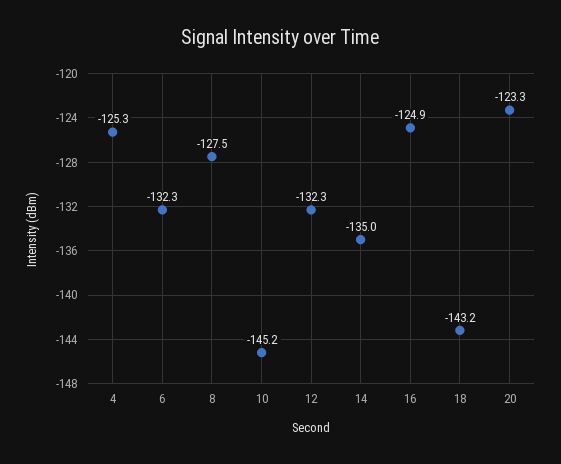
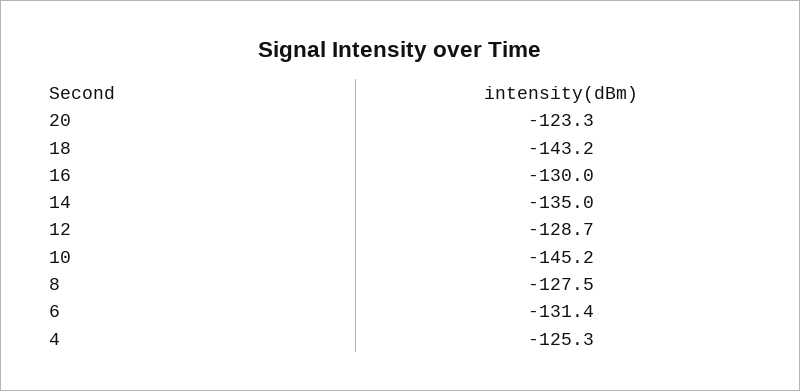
  {
    "4": -125.3,
-   "6": -132.3,
+   "6": -131.4,
    "8": -127.5,
    "10": -145.2,
-   "12": -132.3,
+   "12": -128.7,
    "14": -135,
-   "16": -124.9,
+   "16": -130,
    "18": -143.2,
    "20": -123.3
  }

